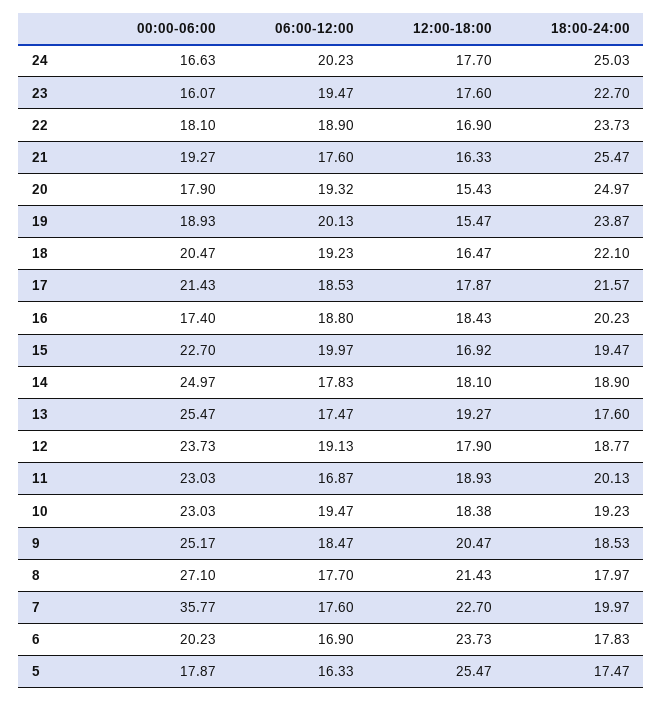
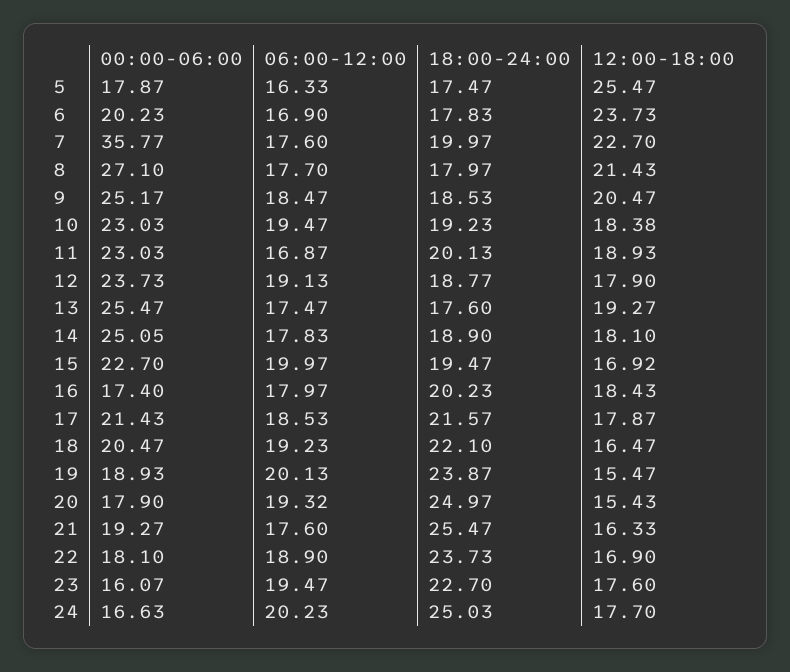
  {
    "00:00-06:00": {
      "24": 16.63,
      "23": 16.07,
      "22": 18.1,
      "21": 19.27,
      "20": 17.9,
      "19": 18.93,
      "18": 20.47,
      "17": 21.43,
      "16": 17.4,
      "15": 22.7,
-     "14": 24.97,
+     "14": 25.05,
      "13": 25.47,
      "12": 23.73,
      "11": 23.03,
      "10": 23.03,
      "9": 25.17,
      "8": 27.1,
      "7": 35.77,
      "6": 20.23,
      "5": 17.87
    },
    "06:00-12:00": {
      "24": 20.23,
      "23": 19.47,
      "22": 18.9,
      "21": 17.6,
      "20": 19.32,
      "19": 20.13,
      "18": 19.23,
      "17": 18.53,
-     "16": 18.8,
+     "16": 17.97,
      "15": 19.97,
      "14": 17.83,
      "13": 17.47,
      "12": 19.13,
      "11": 16.87,
      "10": 19.47,
      "9": 18.47,
      "8": 17.7,
      "7": 17.6,
      "6": 16.9,
      "5": 16.33
    },
    "12:00-18:00": {
      "24": 17.7,
      "23": 17.6,
      "22": 16.9,
      "21": 16.33,
      "20": 15.43,
      "19": 15.47,
      "18": 16.47,
      "17": 17.87,
      "16": 18.43,
      "15": 16.92,
      "14": 18.1,
      "13": 19.27,
      "12": 17.9,
      "11": 18.93,
      "10": 18.38,
      "9": 20.47,
      "8": 21.43,
      "7": 22.7,
      "6": 23.73,
      "5": 25.47
    },
    "18:00-24:00": {
      "24": 25.03,
      "23": 22.7,
      "22": 23.73,
      "21": 25.47,
      "20": 24.97,
      "19": 23.87,
      "18": 22.1,
      "17": 21.57,
      "16": 20.23,
      "15": 19.47,
      "14": 18.9,
      "13": 17.6,
      "12": 18.77,
      "11": 20.13,
      "10": 19.23,
      "9": 18.53,
      "8": 17.97,
      "7": 19.97,
      "6": 17.83,
      "5": 17.47
    }
  }

